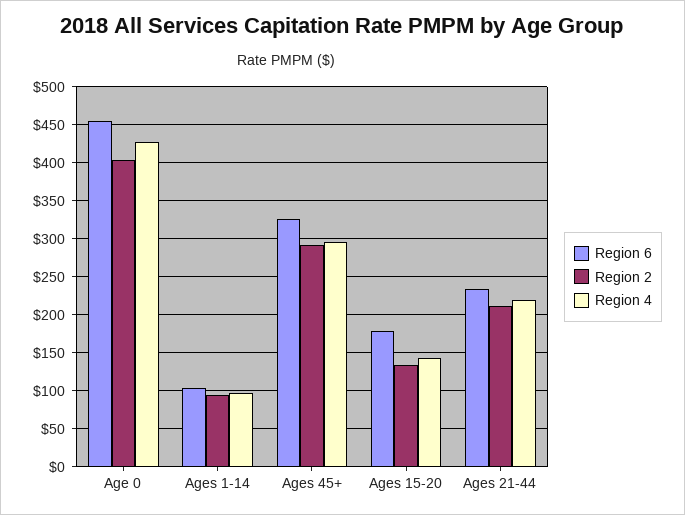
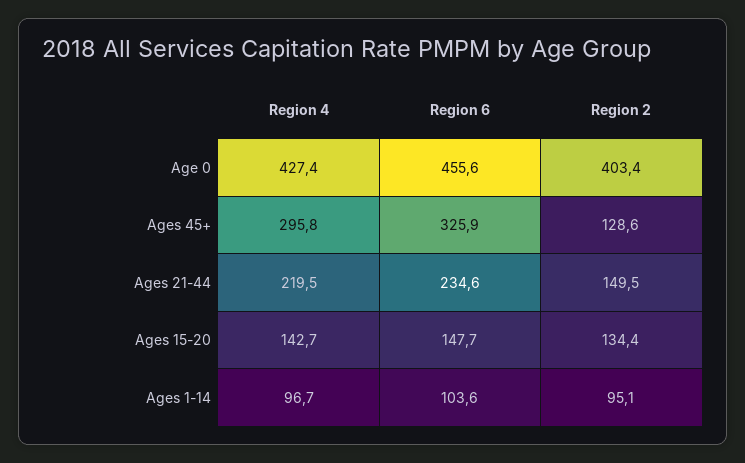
  {
    "Region 6": {
      "Age 0": 455.6,
      "Ages 1-14": 103.6,
      "Ages 45+": 325.9,
-     "Ages 15-20": 180,
+     "Ages 15-20": 147.7,
      "Ages 21-44": 234.6
    },
    "Region 2": {
      "Age 0": 403.4,
      "Ages 1-14": 95.1,
-     "Ages 45+": 290,
+     "Ages 45+": 128.6,
      "Ages 15-20": 134.4,
-     "Ages 21-44": 210
+     "Ages 21-44": 149.5
    },
    "Region 4": {
      "Age 0": 427.4,
      "Ages 1-14": 96.7,
      "Ages 45+": 295.8,
      "Ages 15-20": 142.7,
      "Ages 21-44": 219.5
    }
  }

